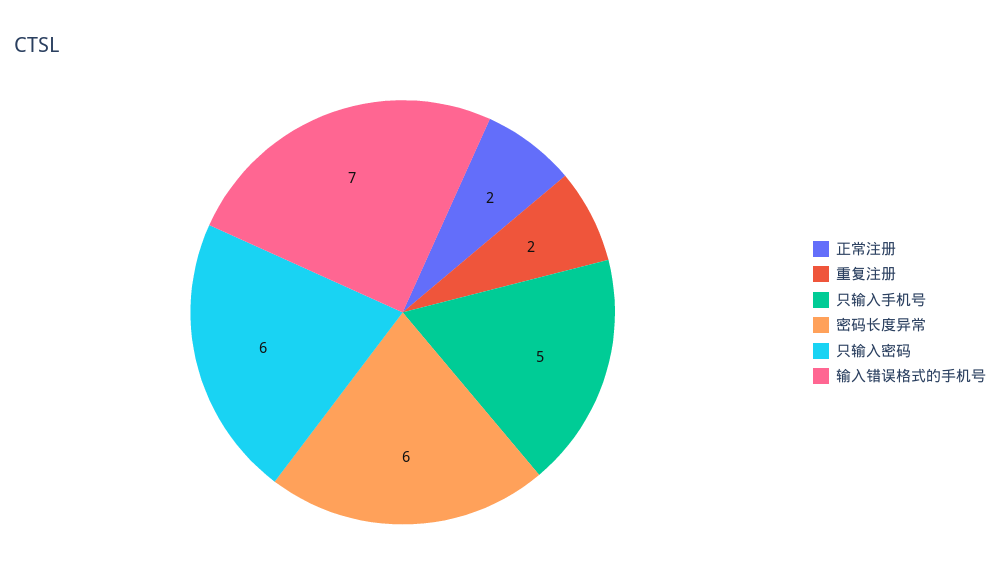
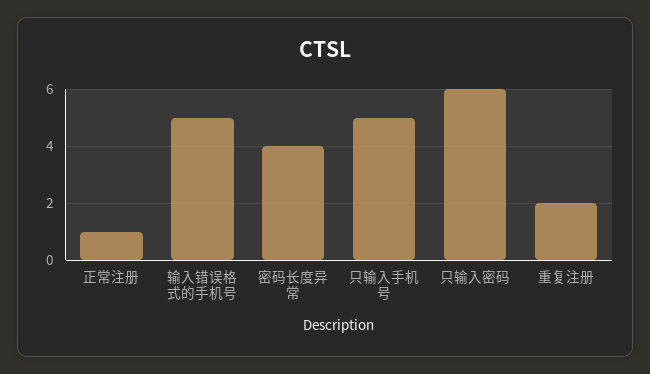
  {
-   "正常注册": 2,
+   "正常注册": 1,
    "重复注册": 2,
    "只输入手机号": 5,
-   "密码长度异常": 6,
+   "密码长度异常": 4,
    "只输入密码": 6,
-   "输入错误格式的手机号": 7
+   "输入错误格式的手机号": 5
  }

